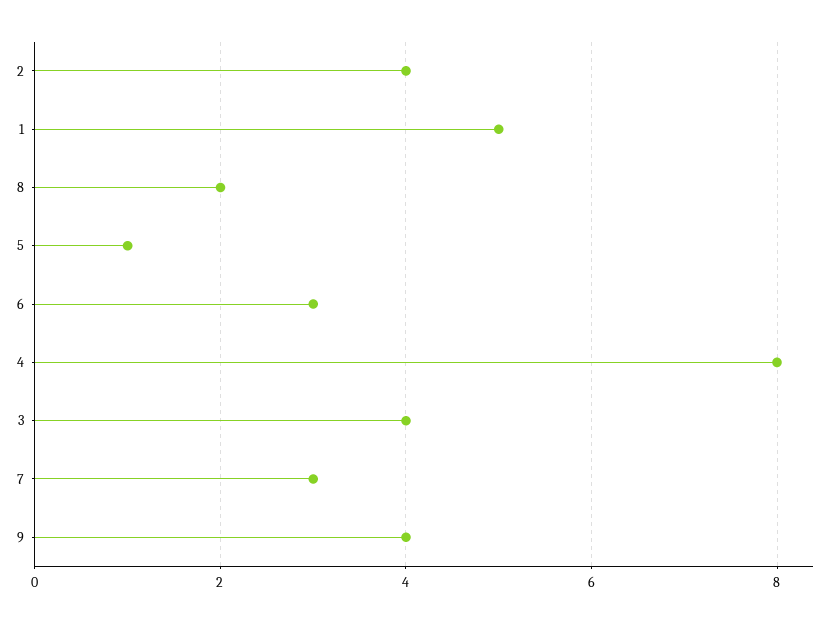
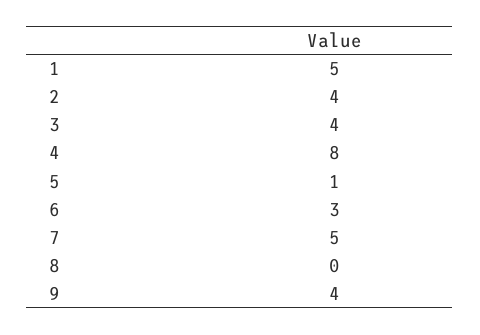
  {
    "2": 4,
    "1": 5,
-   "8": 2,
+   "8": 0,
    "5": 1,
    "6": 3,
    "4": 8,
    "3": 4,
-   "7": 3,
+   "7": 5,
    "9": 4
  }

